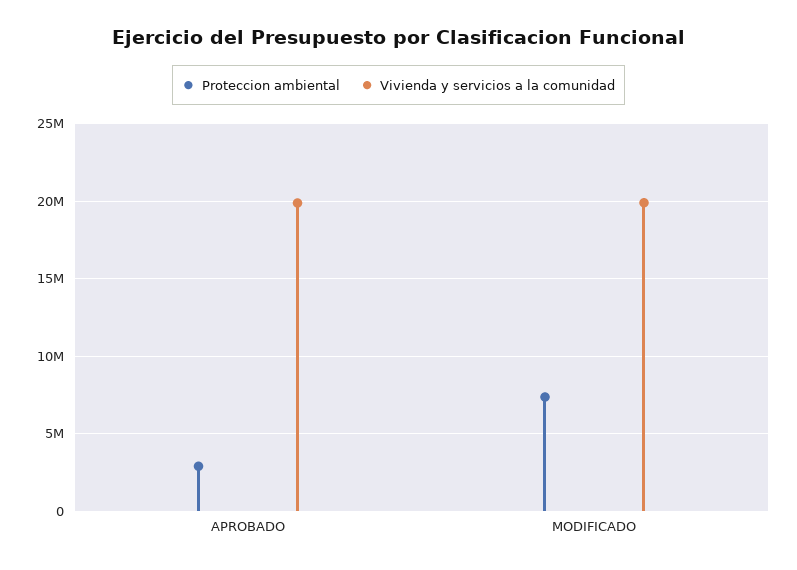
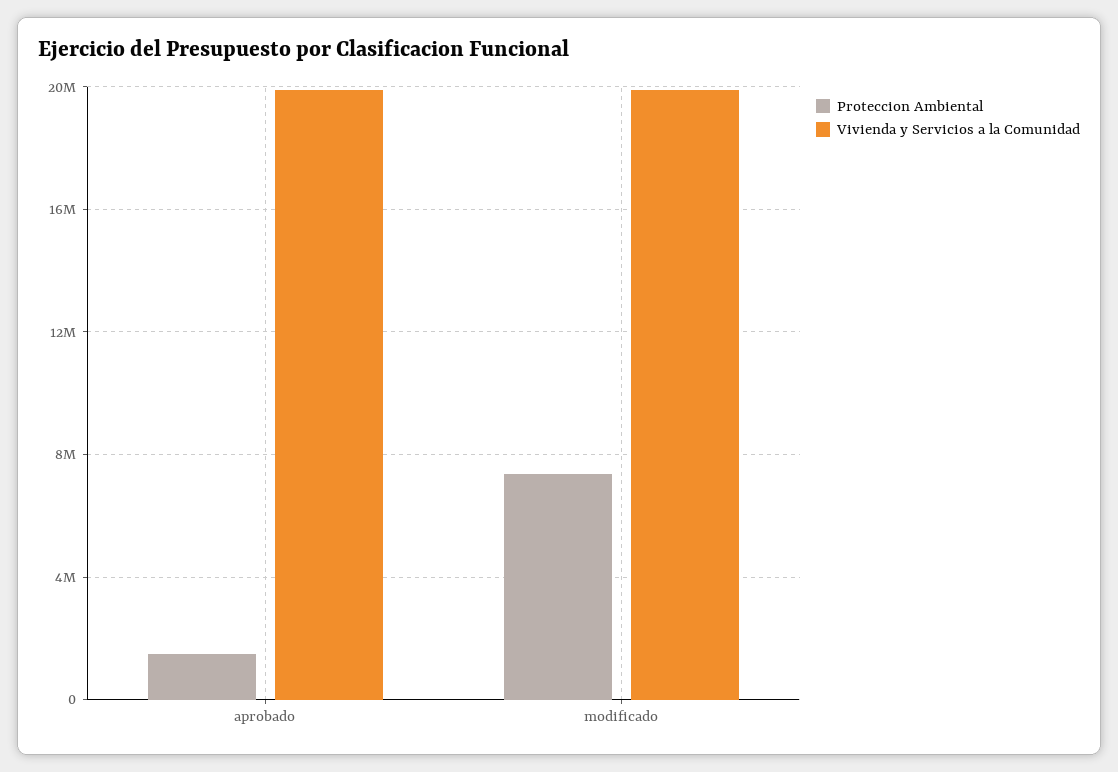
  {
    "Proteccion ambiental": {
-     "APROBADO": 3000000,
+     "APROBADO": 1500000,
      "MODIFICADO": 7500000
    },
    "Vivienda y servicios a la comunidad": {
      "APROBADO": 20000000,
      "MODIFICADO": 20000000
    }
  }

